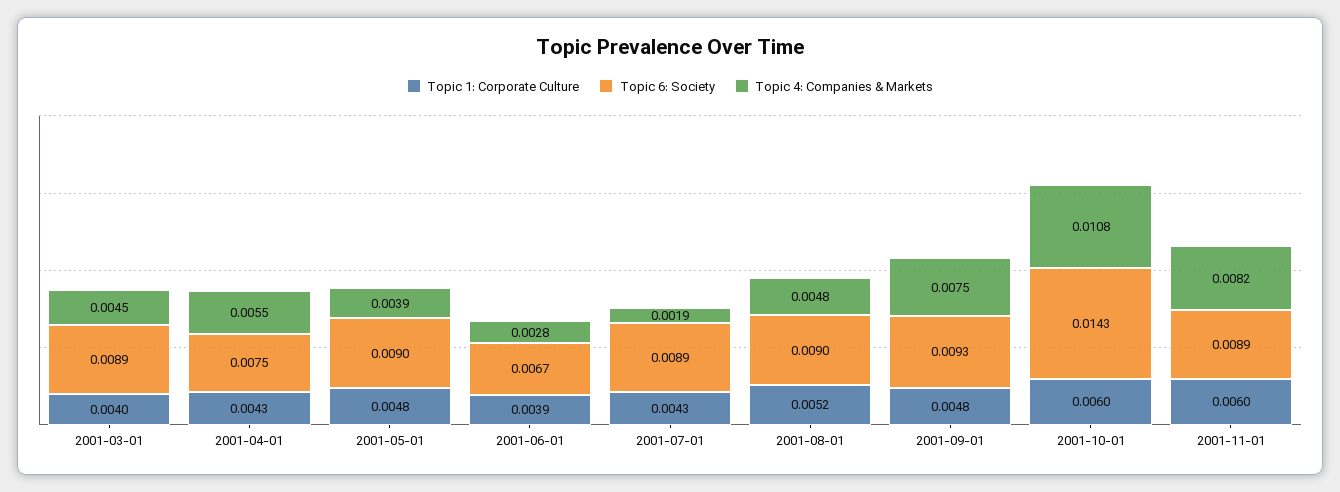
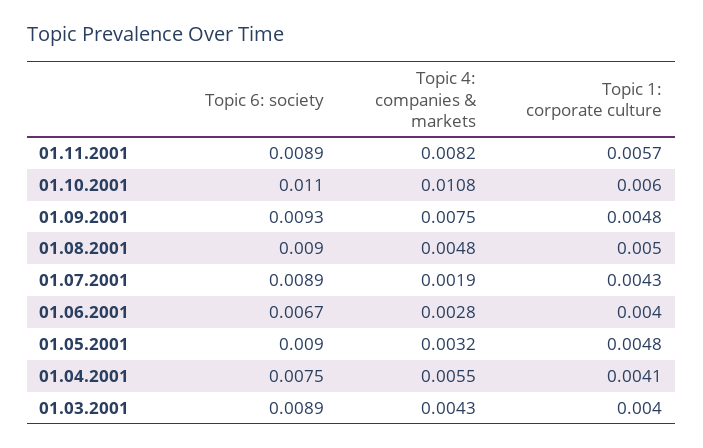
  {
    "Topic 1: Corporate Culture": {
      "2001-03-01": 0.004,
-     "2001-04-01": 0.0043,
+     "2001-04-01": 0.0041,
      "2001-05-01": 0.0048,
-     "2001-06-01": 0.0039,
+     "2001-06-01": 0.004,
      "2001-07-01": 0.0043,
-     "2001-08-01": 0.0052,
+     "2001-08-01": 0.005,
      "2001-09-01": 0.0048,
      "2001-10-01": 0.006,
-     "2001-11-01": 0.006
+     "2001-11-01": 0.0057
    },
    "Topic 6: Society": {
      "2001-03-01": 0.0089,
      "2001-04-01": 0.0075,
      "2001-05-01": 0.009,
      "2001-06-01": 0.0067,
      "2001-07-01": 0.0089,
      "2001-08-01": 0.009,
      "2001-09-01": 0.0093,
-     "2001-10-01": 0.0143,
+     "2001-10-01": 0.011,
      "2001-11-01": 0.0089
    },
    "Topic 4: Companies & Markets": {
-     "2001-03-01": 0.0045,
+     "2001-03-01": 0.0043,
      "2001-04-01": 0.0055,
-     "2001-05-01": 0.0039,
+     "2001-05-01": 0.0032,
      "2001-06-01": 0.0028,
      "2001-07-01": 0.0019,
      "2001-08-01": 0.0048,
      "2001-09-01": 0.0075,
      "2001-10-01": 0.0108,
      "2001-11-01": 0.0082
    }
  }

